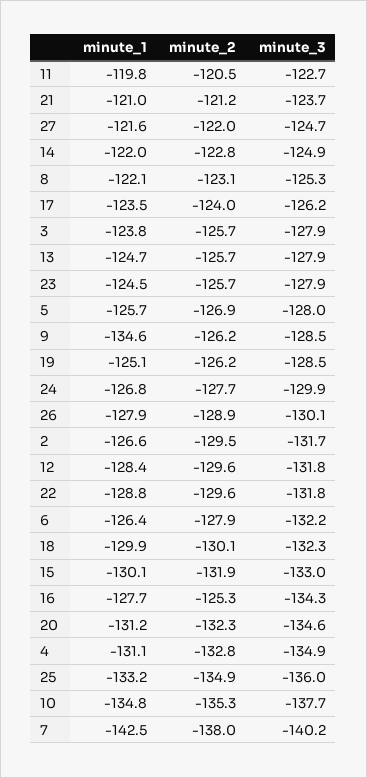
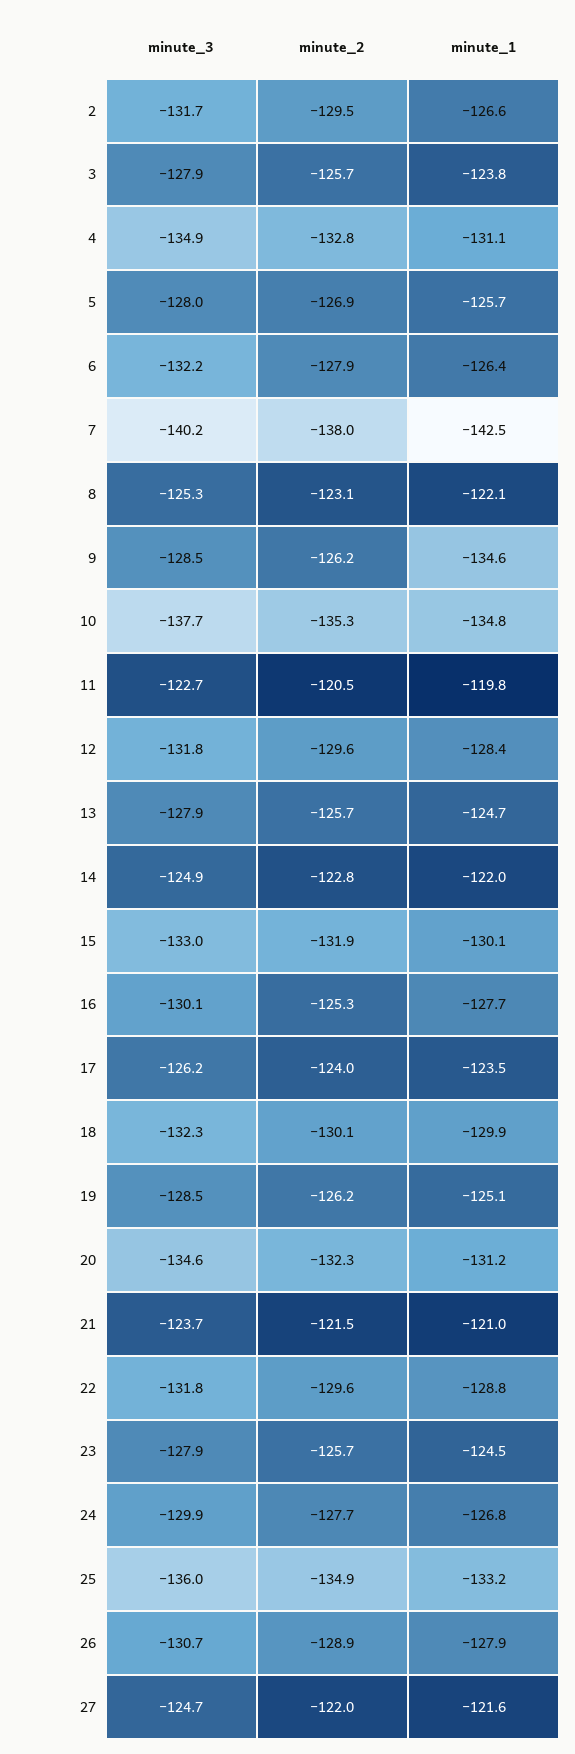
  {
    "minute_1": {
      "11": -119.8,
      "21": -121,
      "27": -121.6,
      "14": -122,
      "8": -122.1,
      "17": -123.5,
      "3": -123.8,
      "13": -124.7,
      "23": -124.5,
      "5": -125.7,
      "9": -134.6,
      "19": -125.1,
      "24": -126.8,
      "26": -127.9,
      "2": -126.6,
      "12": -128.4,
      "22": -128.8,
      "6": -126.4,
      "18": -129.9,
      "15": -130.1,
      "16": -127.7,
      "20": -131.2,
      "4": -131.1,
      "25": -133.2,
      "10": -134.8,
      "7": -142.5
    },
    "minute_2": {
      "11": -120.5,
-     "21": -121.2,
+     "21": -121.5,
      "27": -122,
      "14": -122.8,
      "8": -123.1,
      "17": -124,
      "3": -125.7,
      "13": -125.7,
      "23": -125.7,
      "5": -126.9,
      "9": -126.2,
      "19": -126.2,
      "24": -127.7,
      "26": -128.9,
      "2": -129.5,
      "12": -129.6,
      "22": -129.6,
      "6": -127.9,
      "18": -130.1,
      "15": -131.9,
      "16": -125.3,
      "20": -132.3,
      "4": -132.8,
      "25": -134.9,
      "10": -135.3,
      "7": -138
    },
    "minute_3": {
      "11": -122.7,
      "21": -123.7,
      "27": -124.7,
      "14": -124.9,
      "8": -125.3,
      "17": -126.2,
      "3": -127.9,
      "13": -127.9,
      "23": -127.9,
      "5": -128,
      "9": -128.5,
      "19": -128.5,
      "24": -129.9,
-     "26": -130.1,
+     "26": -130.7,
      "2": -131.7,
      "12": -131.8,
      "22": -131.8,
      "6": -132.2,
      "18": -132.3,
      "15": -133,
-     "16": -134.3,
+     "16": -130.1,
      "20": -134.6,
      "4": -134.9,
      "25": -136,
      "10": -137.7,
      "7": -140.2
    }
  }

